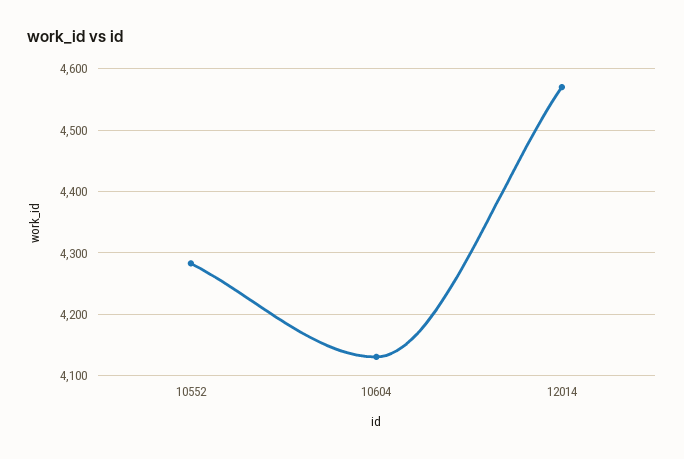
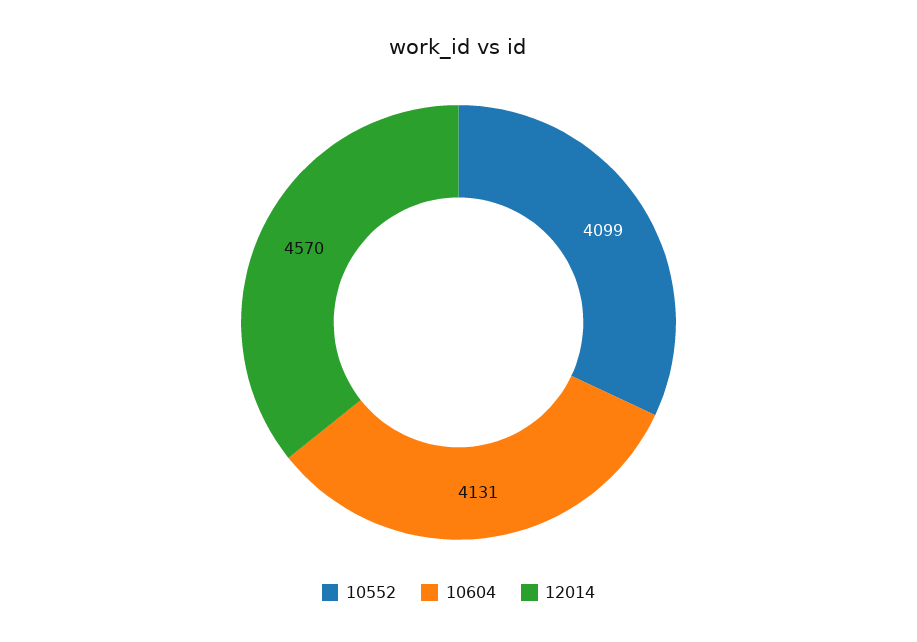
  {
-   "10552": 4280,
+   "10552": 4099,
    "10604": 4131,
    "12014": 4570
  }

